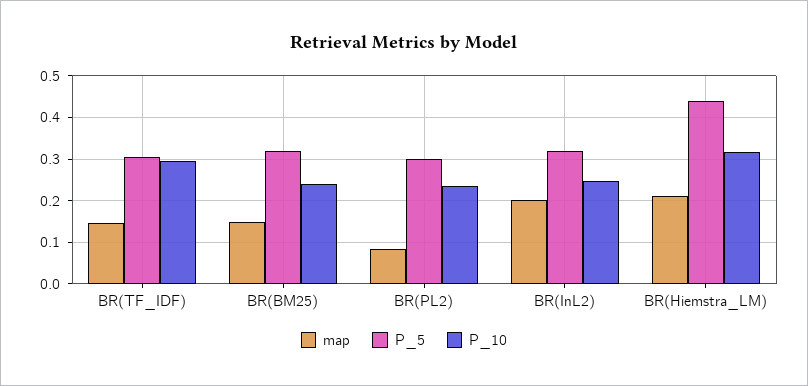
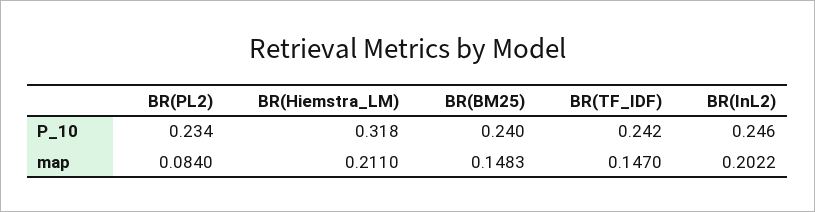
  {
    "map": {
      "BR(TF_IDF)": 0.147,
      "BR(BM25)": 0.1483,
      "BR(PL2)": 0.084,
      "BR(InL2)": 0.2022,
      "BR(Hiemstra_LM)": 0.211
    },
-   "P_5": {
-     "BR(TF_IDF)": 0.3,
-     "BR(BM25)": 0.32,
-     "BR(PL2)": 0.3,
-     "BR(InL2)": 0.32,
-     "BR(Hiemstra_LM)": 0.44
-   },
    "P_10": {
-     "BR(TF_IDF)": 0.3,
+     "BR(TF_IDF)": 0.242,
      "BR(BM25)": 0.24,
      "BR(PL2)": 0.234,
      "BR(InL2)": 0.246,
      "BR(Hiemstra_LM)": 0.318
    }
  }

